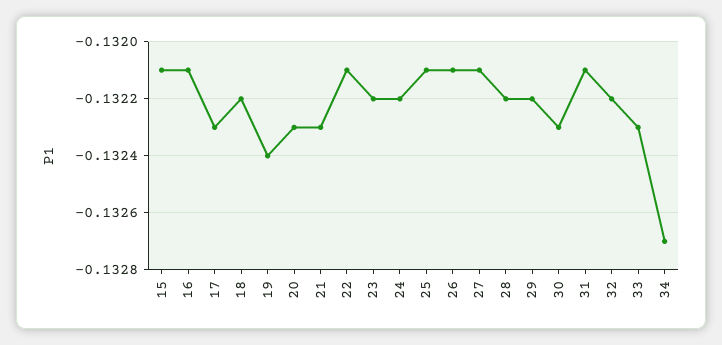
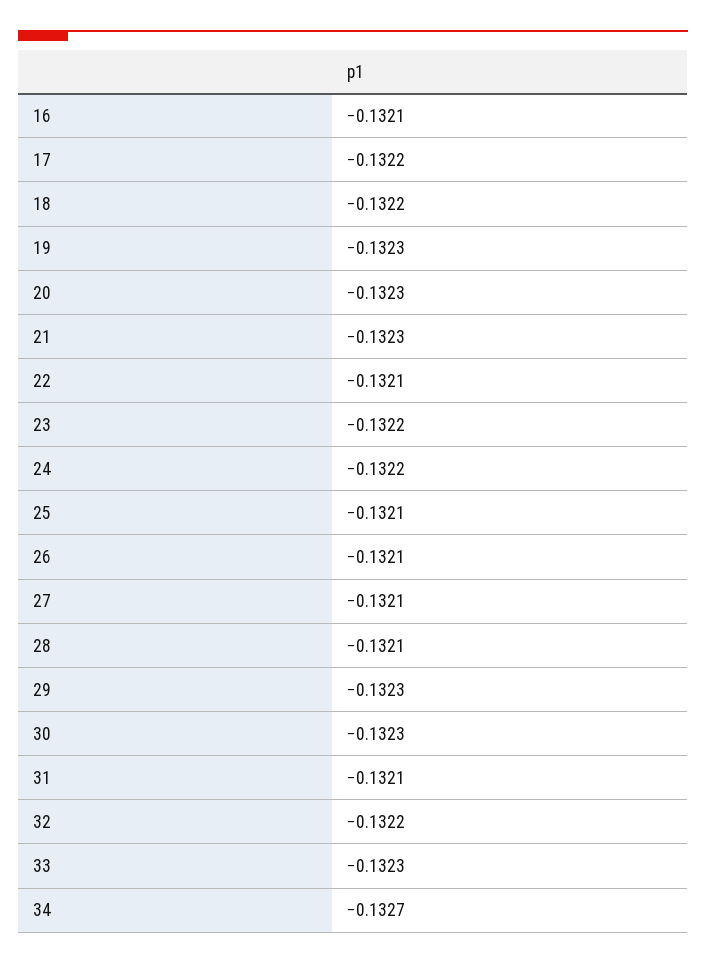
  {
-   "15": -0.1321,
    "16": -0.1321,
-   "17": -0.1323,
+   "17": -0.1322,
    "18": -0.1322,
-   "19": -0.1324,
+   "19": -0.1323,
    "20": -0.1323,
    "21": -0.1323,
    "22": -0.1321,
    "23": -0.1322,
    "24": -0.1322,
    "25": -0.1321,
    "26": -0.1321,
    "27": -0.1321,
-   "28": -0.1322,
+   "28": -0.1321,
-   "29": -0.1322,
+   "29": -0.1323,
    "30": -0.1323,
    "31": -0.1321,
    "32": -0.1322,
    "33": -0.1323,
    "34": -0.1327
  }

